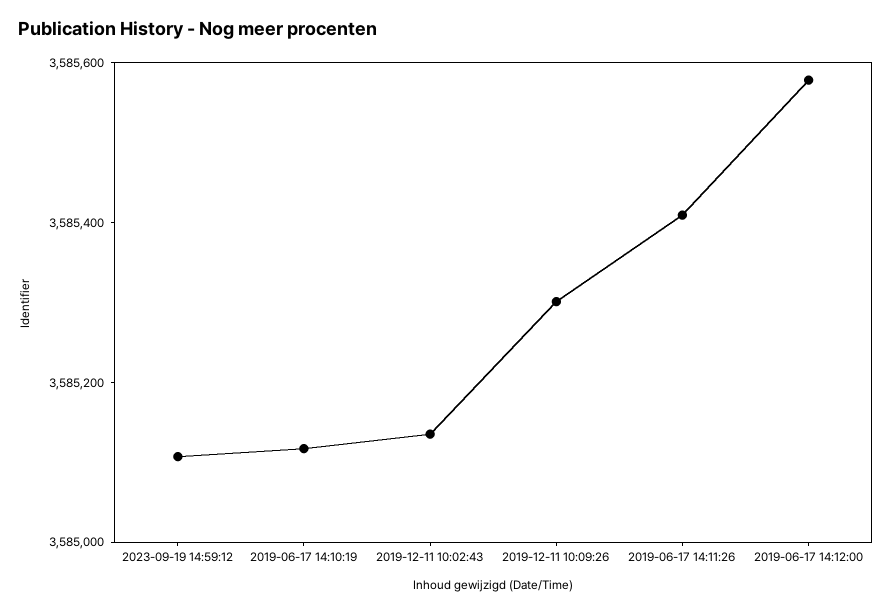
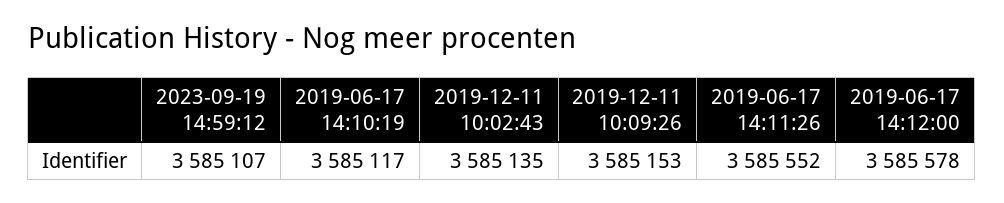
  {
    "2023-09-19 14:59:12": 3585107,
    "2019-06-17 14:10:19": 3585117,
    "2019-12-11 10:02:43": 3585135,
-   "2019-12-11 10:09:26": 3585300,
+   "2019-12-11 10:09:26": 3585153,
-   "2019-06-17 14:11:26": 3585400,
+   "2019-06-17 14:11:26": 3585552,
    "2019-06-17 14:12:00": 3585578
  }

